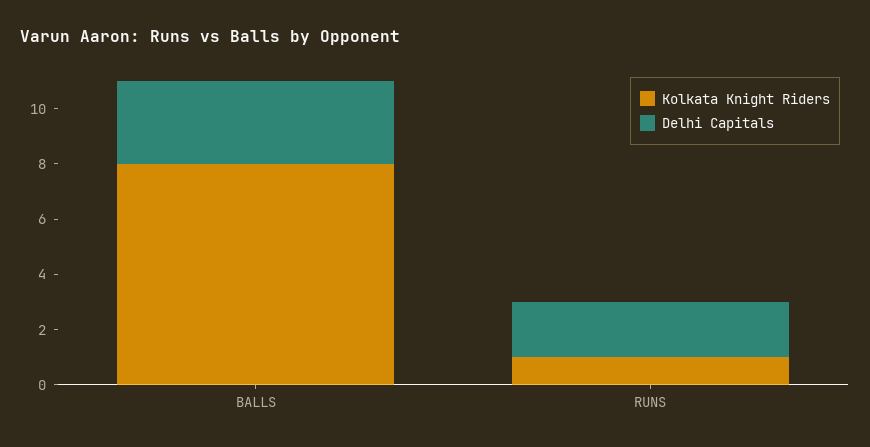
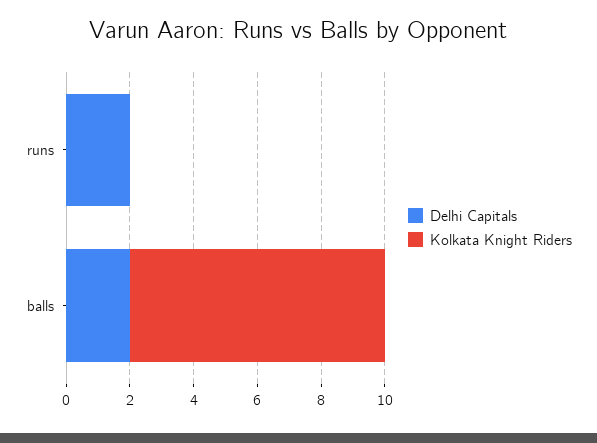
  {
    "Kolkata Knight Riders": {
      "BALLS": 8,
-     "RUNS": 1
+     "RUNS": 0
    },
    "Delhi Capitals": {
-     "BALLS": 3,
+     "BALLS": 2,
      "RUNS": 2
    }
  }

